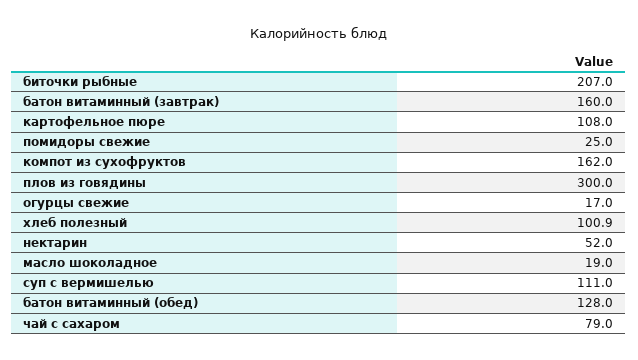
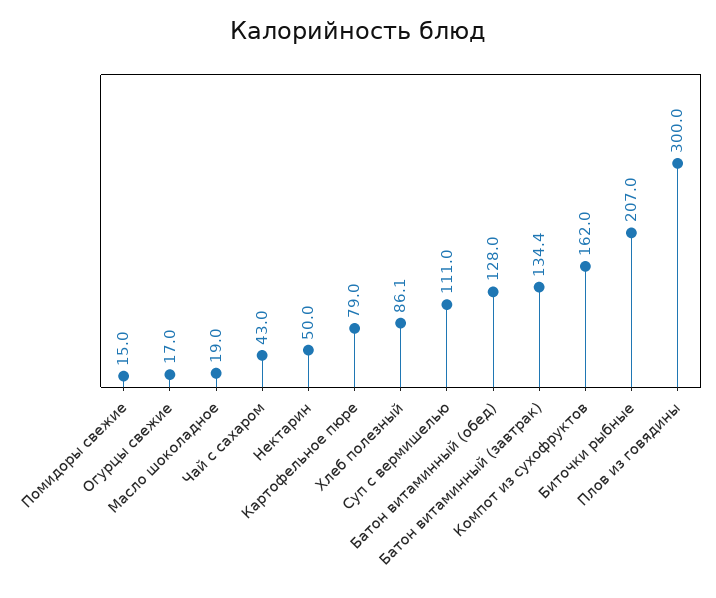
  {
    "биточки рыбные": 207,
-   "батон витаминный (завтрак)": 160,
+   "батон витаминный (завтрак)": 134.4,
-   "картофельное пюре": 108,
+   "картофельное пюре": 79,
-   "помидоры свежие": 25,
+   "помидоры свежие": 15,
    "компот из сухофруктов": 162,
    "плов из говядины": 300,
    "огурцы свежие": 17,
-   "хлеб полезный": 100.9,
+   "хлеб полезный": 86.1,
-   "нектарин": 52,
+   "нектарин": 50,
    "масло шоколадное": 19,
    "суп с вермишелью": 111,
    "батон витаминный (обед)": 128,
-   "чай с сахаром": 79
+   "чай с сахаром": 43
  }

